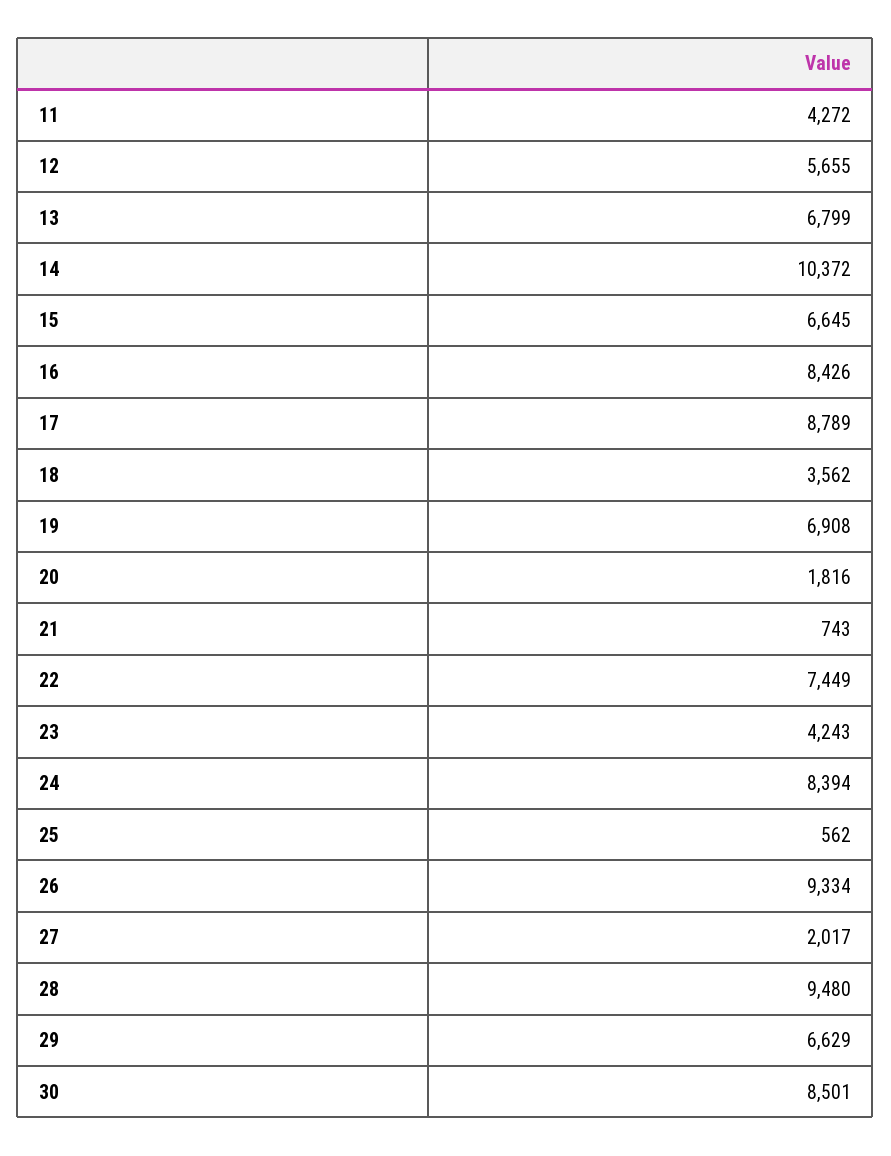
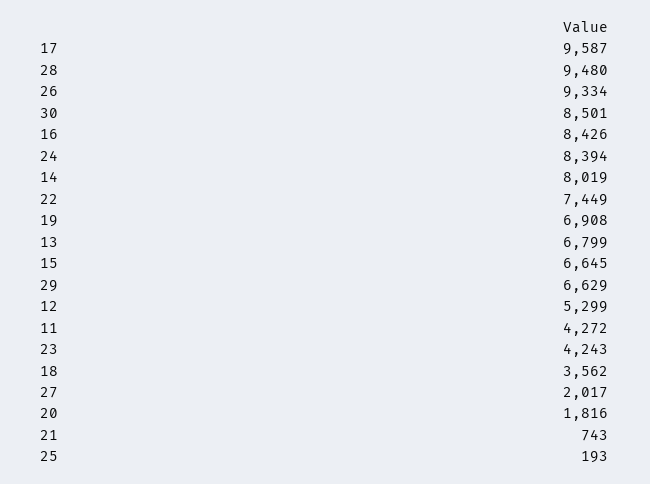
  {
    "11": 4272,
-   "12": 5655,
+   "12": 5299,
    "13": 6799,
-   "14": 10372,
+   "14": 8019,
    "15": 6645,
    "16": 8426,
-   "17": 8789,
+   "17": 9587,
    "18": 3562,
    "19": 6908,
    "20": 1816,
    "21": 743,
    "22": 7449,
    "23": 4243,
    "24": 8394,
-   "25": 562,
+   "25": 193,
    "26": 9334,
    "27": 2017,
    "28": 9480,
    "29": 6629,
    "30": 8501
  }

